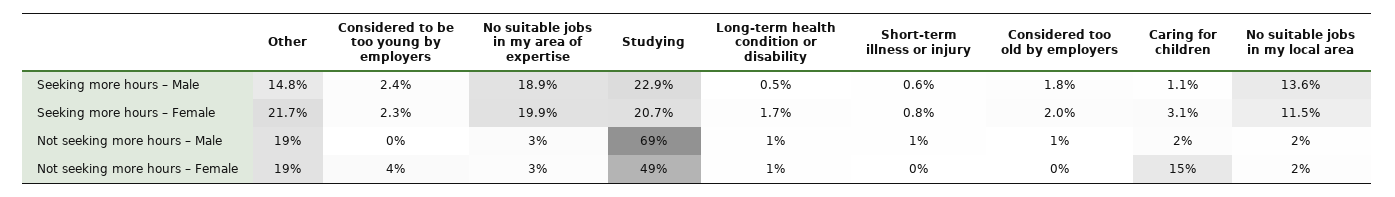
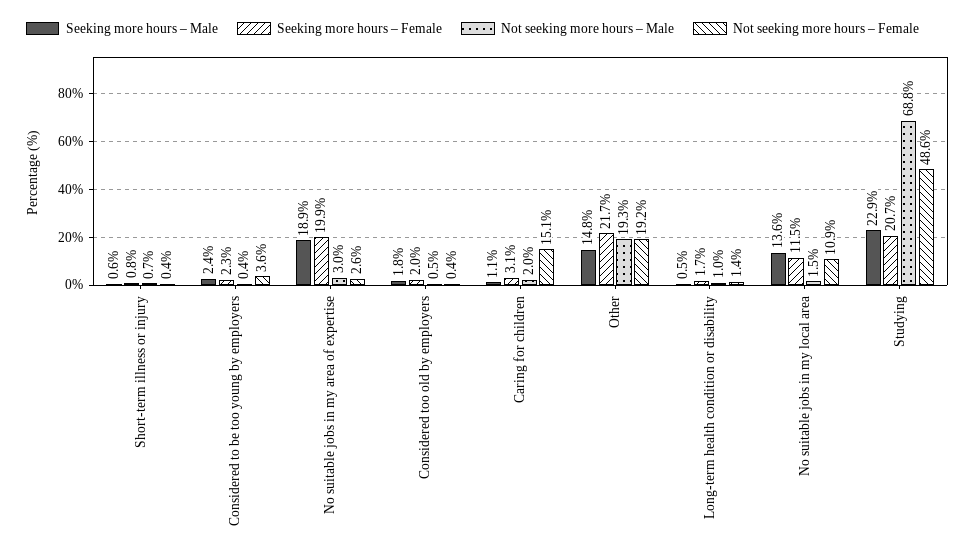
  {
    "Seeking more hours – Male": {
      "Other": 14.8,
      "Considered to be too young by employers": 2.4,
      "No suitable jobs in my area of expertise": 18.9,
      "Studying": 22.9,
      "Long-term health condition or disability": 0.5,
      "Short-term illness or injury": 0.6,
      "Considered too old by employers": 1.8,
      "Caring for children": 1.1,
      "No suitable jobs in my local area": 13.6
    },
    "Seeking more hours – Female": {
      "Other": 21.7,
      "Considered to be too young by employers": 2.3,
      "No suitable jobs in my area of expertise": 19.9,
      "Studying": 20.7,
      "Long-term health condition or disability": 1.7,
      "Short-term illness or injury": 0.8,
      "Considered too old by employers": 2,
      "Caring for children": 3.1,
      "No suitable jobs in my local area": 11.5
    },
    "Not seeking more hours – Male": {
      "Other": 19.3,
      "Considered to be too young by employers": 0.4,
      "No suitable jobs in my area of expertise": 3,
      "Studying": 68.8,
      "Long-term health condition or disability": 1,
      "Short-term illness or injury": 0.7,
      "Considered too old by employers": 0.5,
      "Caring for children": 2,
      "No suitable jobs in my local area": 1.5
    },
    "Not seeking more hours – Female": {
      "Other": 19.2,
      "Considered to be too young by employers": 3.6,
      "No suitable jobs in my area of expertise": 2.6,
      "Studying": 48.6,
      "Long-term health condition or disability": 1.4,
      "Short-term illness or injury": 0.4,
      "Considered too old by employers": 0.4,
      "Caring for children": 15.1,
-     "No suitable jobs in my local area": 2
+     "No suitable jobs in my local area": 10.9
    }
  }

